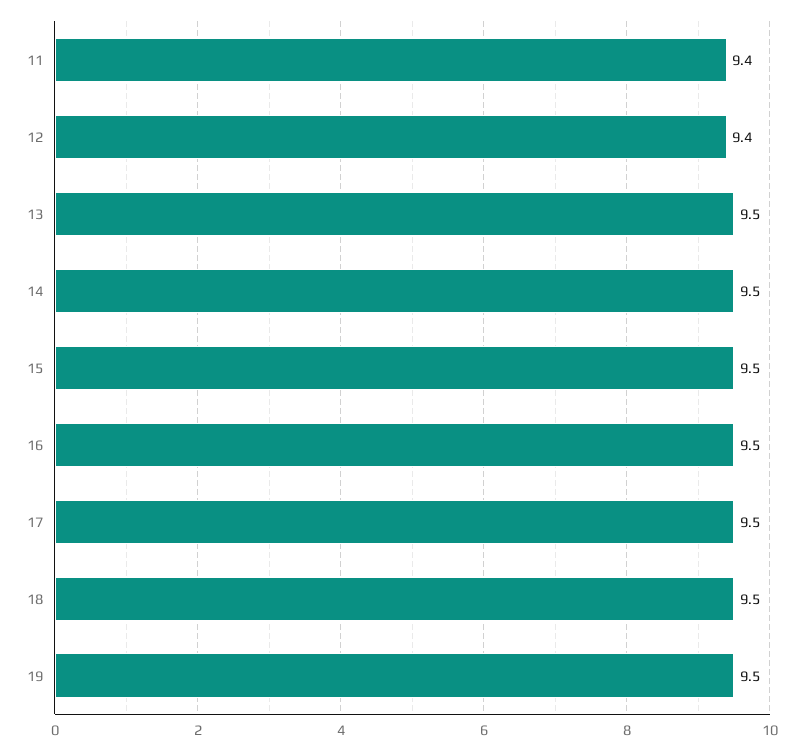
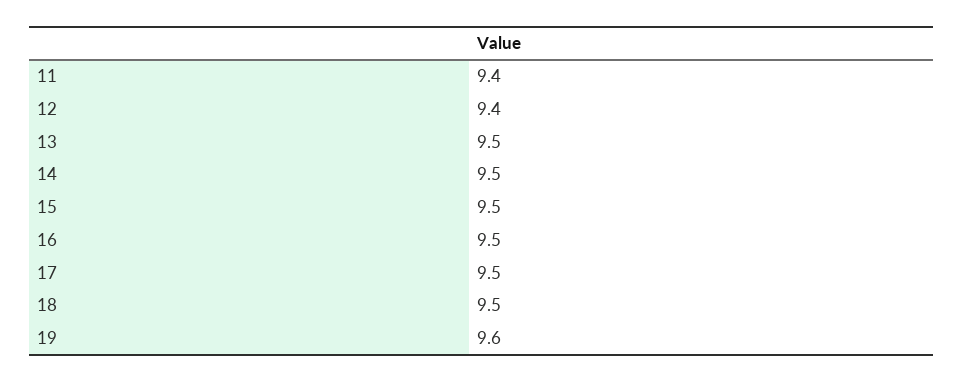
  {
    "11": 9.4,
    "12": 9.4,
    "13": 9.5,
    "14": 9.5,
    "15": 9.5,
    "16": 9.5,
    "17": 9.5,
    "18": 9.5,
-   "19": 9.5
+   "19": 9.6
  }

